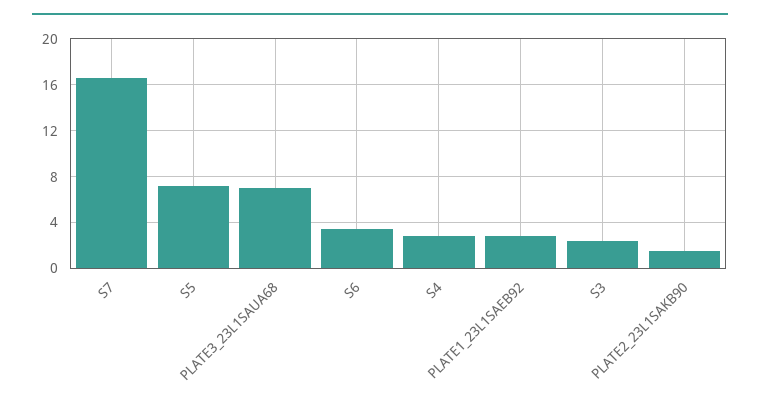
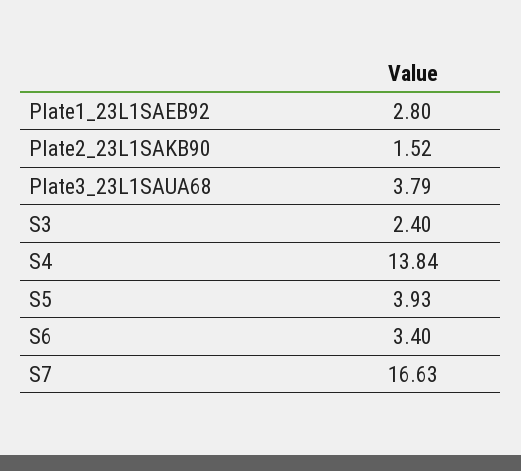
  {
    "S7": 16.63,
-   "S5": 7,
+   "S5": 3.93,
-   "PLATE3_23L1SAUA68": 7,
+   "PLATE3_23L1SAUA68": 3.79,
    "S6": 3.4,
-   "S4": 3,
+   "S4": 13.84,
    "PLATE1_23L1SAEB92": 2.8,
    "S3": 2.4,
    "PLATE2_23L1SAKB90": 1.52
  }

